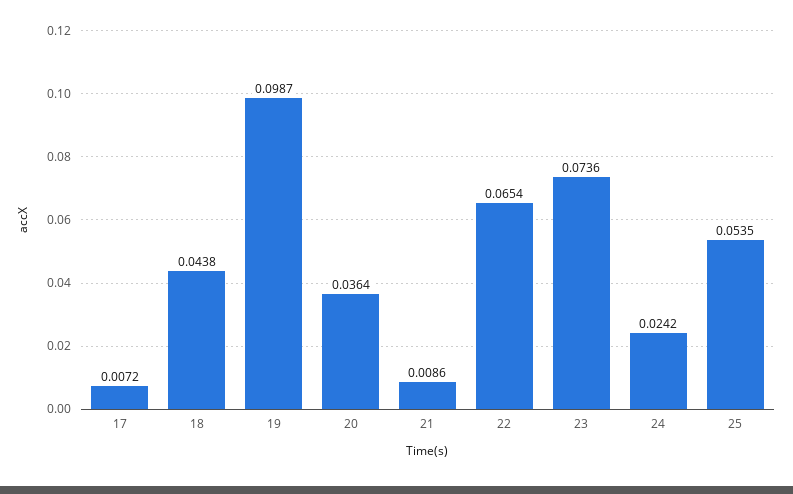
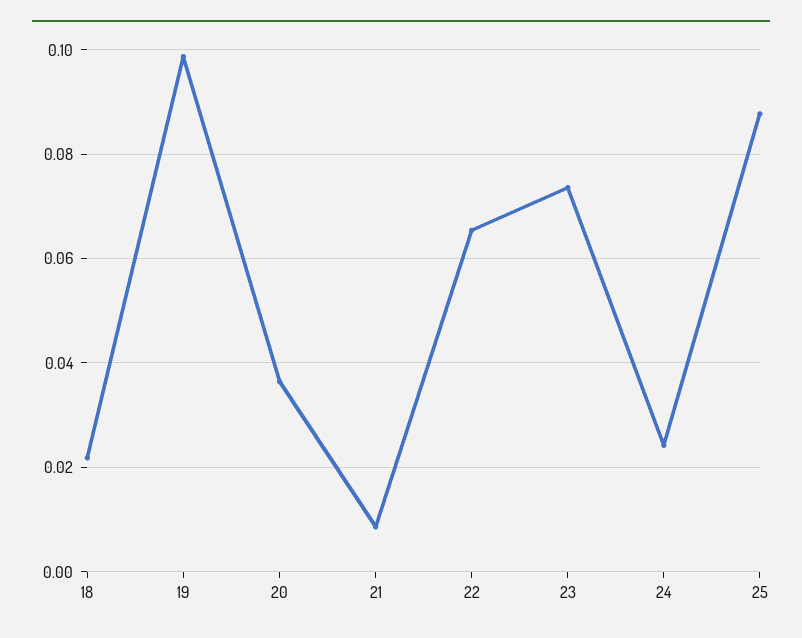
  {
-   "17": 0.0072,
-   "18": 0.0438,
+   "18": 0.022,
    "19": 0.0987,
    "20": 0.0364,
    "21": 0.0086,
    "22": 0.0654,
    "23": 0.0736,
    "24": 0.0242,
-   "25": 0.0535
+   "25": 0.088
  }

